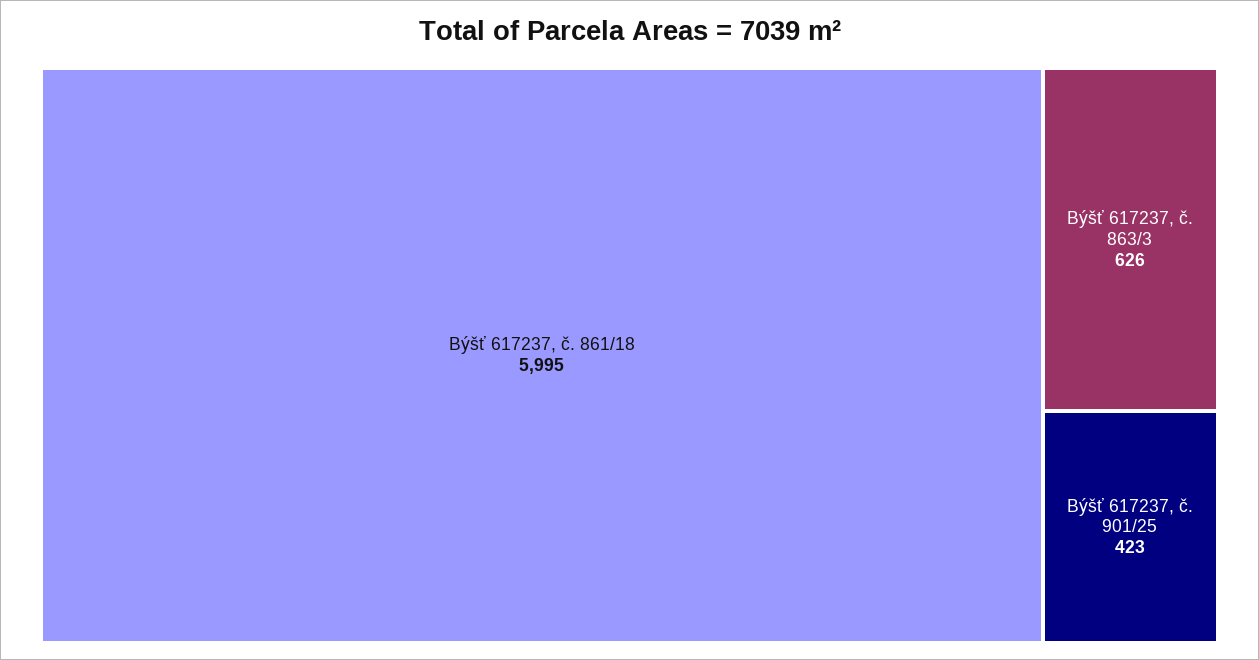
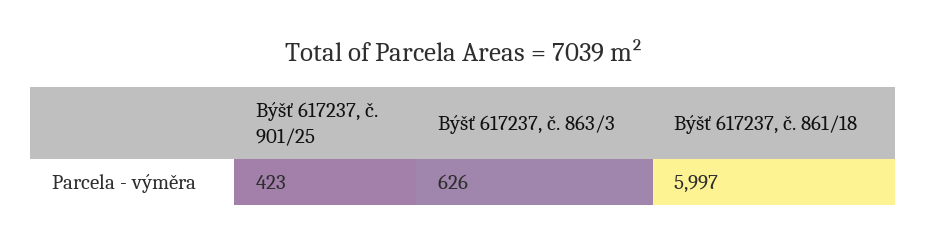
  {
-   "Býšť 617237, č. 861/18": 5995,
+   "Býšť 617237, č. 861/18": 5997,
    "Býšť 617237, č. 863/3": 626,
    "Býšť 617237, č. 901/25": 423
  }

